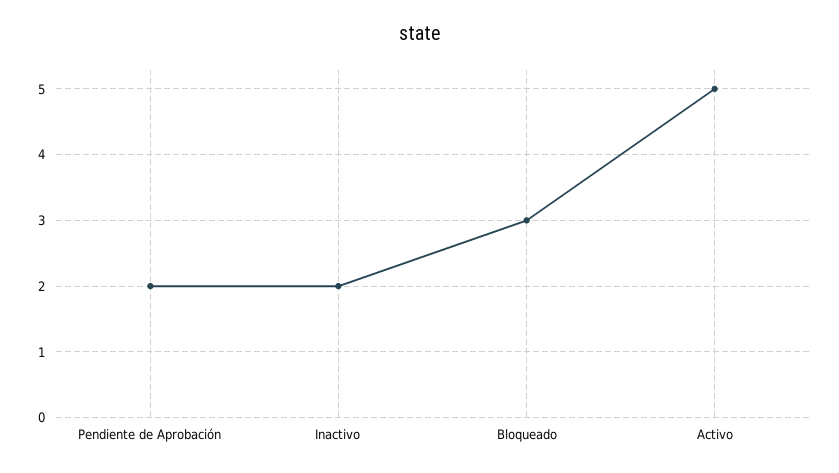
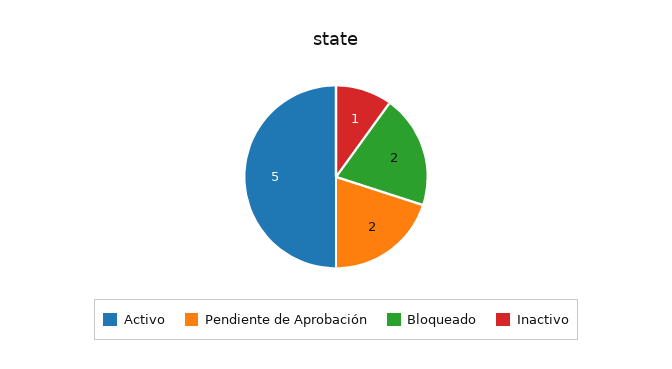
  {
    "Pendiente de Aprobación": 2,
-   "Inactivo": 2,
+   "Inactivo": 1,
-   "Bloqueado": 3,
+   "Bloqueado": 2,
    "Activo": 5
  }

